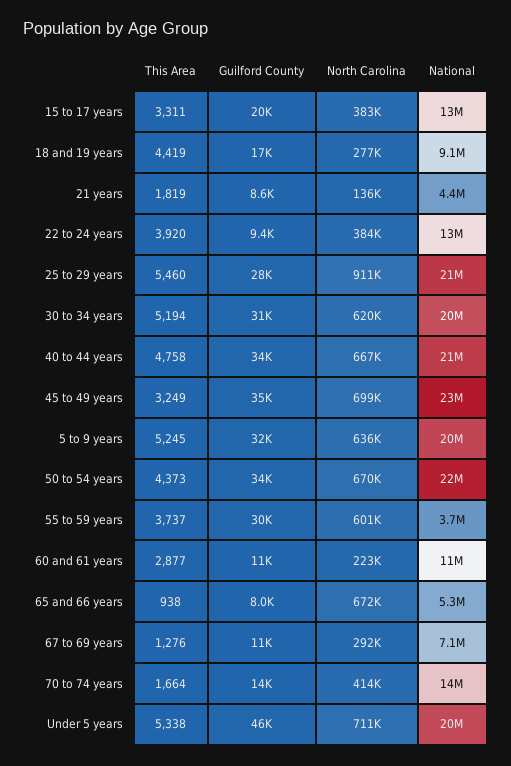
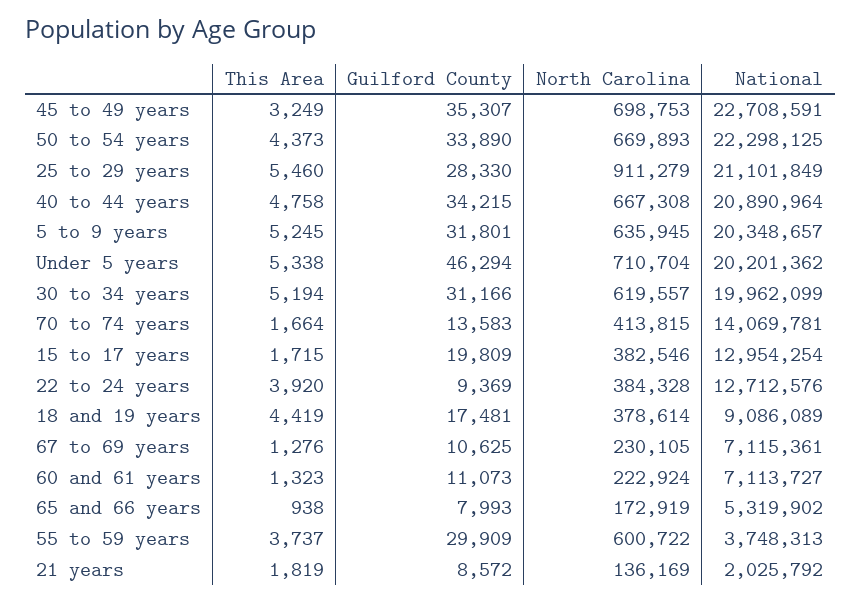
  {
    "This Area": {
-     "15 to 17 years": 3311,
+     "15 to 17 years": 1715,
      "18 and 19 years": 4419,
      "21 years": 1819,
      "22 to 24 years": 3920,
      "25 to 29 years": 5460,
      "30 to 34 years": 5194,
      "40 to 44 years": 4758,
      "45 to 49 years": 3249,
      "5 to 9 years": 5245,
      "50 to 54 years": 4373,
      "55 to 59 years": 3737,
-     "60 and 61 years": 2877,
+     "60 and 61 years": 1323,
      "65 and 66 years": 938,
      "67 to 69 years": 1276,
      "70 to 74 years": 1664,
      "Under 5 years": 5338
    },
    "Guilford County": {
      "15 to 17 years": 19809,
      "18 and 19 years": 17481,
      "21 years": 8572,
      "22 to 24 years": 9369,
      "25 to 29 years": 28330,
      "30 to 34 years": 31166,
      "40 to 44 years": 34215,
      "45 to 49 years": 35307,
      "5 to 9 years": 31801,
      "50 to 54 years": 33890,
      "55 to 59 years": 29909,
      "60 and 61 years": 11073,
      "65 and 66 years": 7993,
      "67 to 69 years": 10625,
      "70 to 74 years": 13583,
      "Under 5 years": 46294
    },
    "North Carolina": {
      "15 to 17 years": 382546,
-     "18 and 19 years": 277000,
+     "18 and 19 years": 378614,
      "21 years": 136169,
      "22 to 24 years": 384328,
      "25 to 29 years": 911279,
      "30 to 34 years": 619557,
      "40 to 44 years": 667308,
      "45 to 49 years": 698753,
      "5 to 9 years": 635945,
      "50 to 54 years": 669893,
      "55 to 59 years": 600722,
      "60 and 61 years": 222924,
-     "65 and 66 years": 672000,
+     "65 and 66 years": 172919,
-     "67 to 69 years": 292000,
+     "67 to 69 years": 230105,
      "70 to 74 years": 413815,
      "Under 5 years": 710704
    },
    "National": {
      "15 to 17 years": 12954254,
      "18 and 19 years": 9086089,
-     "21 years": 4400000,
+     "21 years": 2025792,
      "22 to 24 years": 12712576,
      "25 to 29 years": 21101849,
      "30 to 34 years": 19962099,
      "40 to 44 years": 20890964,
      "45 to 49 years": 22708591,
      "5 to 9 years": 20348657,
      "50 to 54 years": 22298125,
      "55 to 59 years": 3748313,
-     "60 and 61 years": 11000000,
+     "60 and 61 years": 7113727,
      "65 and 66 years": 5319902,
      "67 to 69 years": 7115361,
      "70 to 74 years": 14069781,
      "Under 5 years": 20201362
    }
  }

